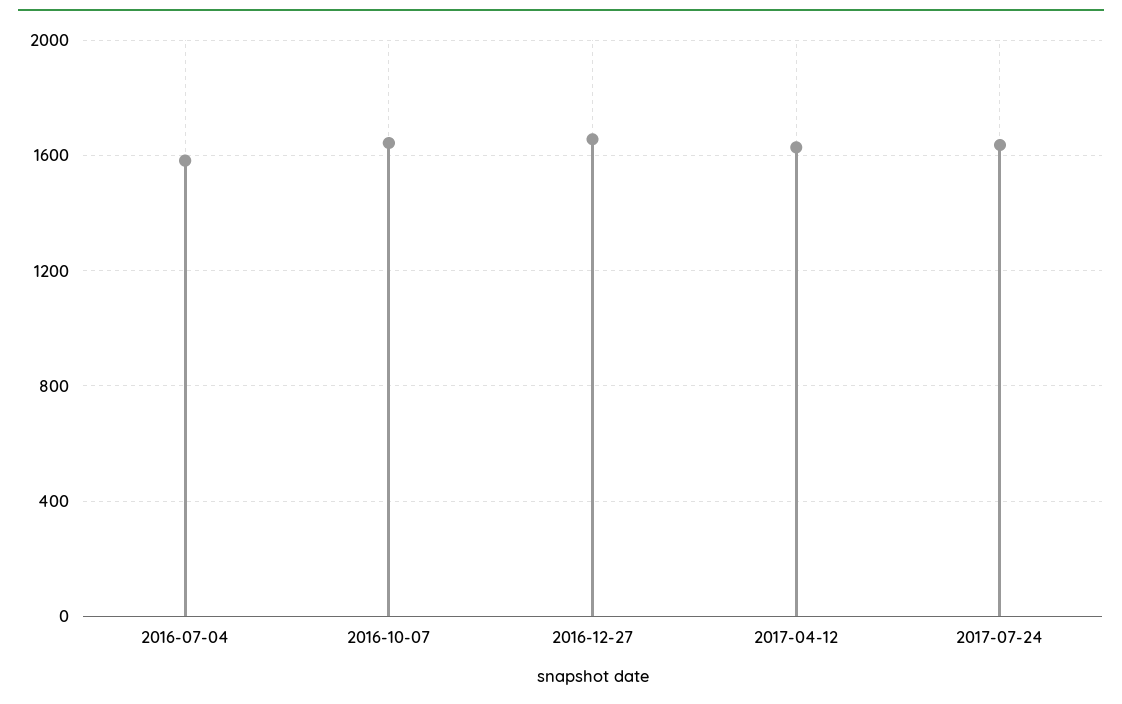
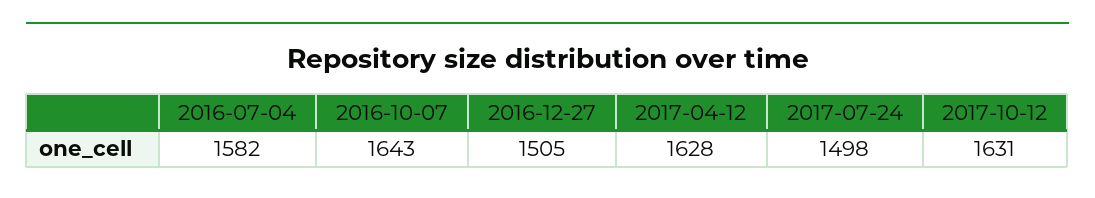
  {
    "2016-07-04": 1582,
    "2016-10-07": 1643,
-   "2016-12-27": 1650,
+   "2016-12-27": 1505,
    "2017-04-12": 1628,
-   "2017-07-24": 1650
+   "2017-07-24": 1498,
+   "2017-10-12": 1631
  }

